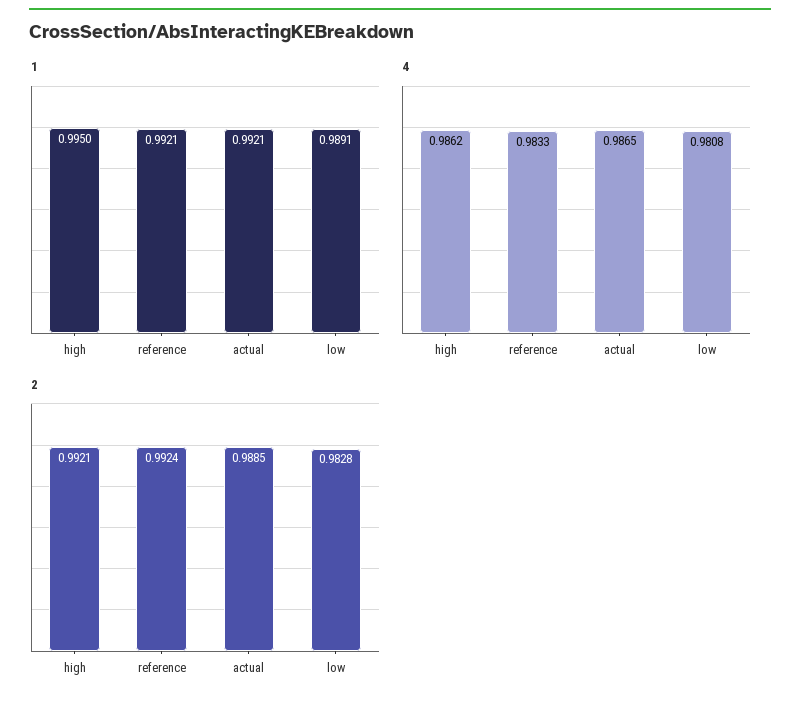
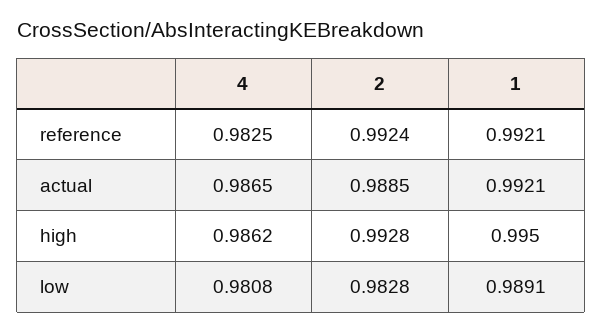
  {
    "1": {
      "high": 0.995,
      "reference": 0.9921,
      "actual": 0.9921,
      "low": 0.9891
    },
    "4": {
      "high": 0.9862,
-     "reference": 0.9833,
+     "reference": 0.9825,
      "actual": 0.9865,
      "low": 0.9808
    },
    "2": {
-     "high": 0.9921,
+     "high": 0.9928,
      "reference": 0.9924,
      "actual": 0.9885,
      "low": 0.9828
    }
  }

